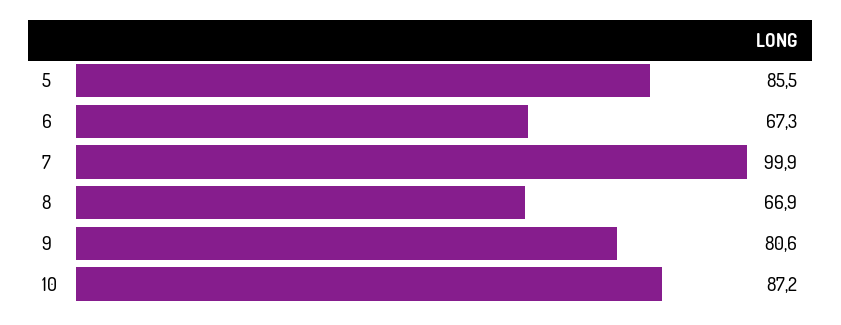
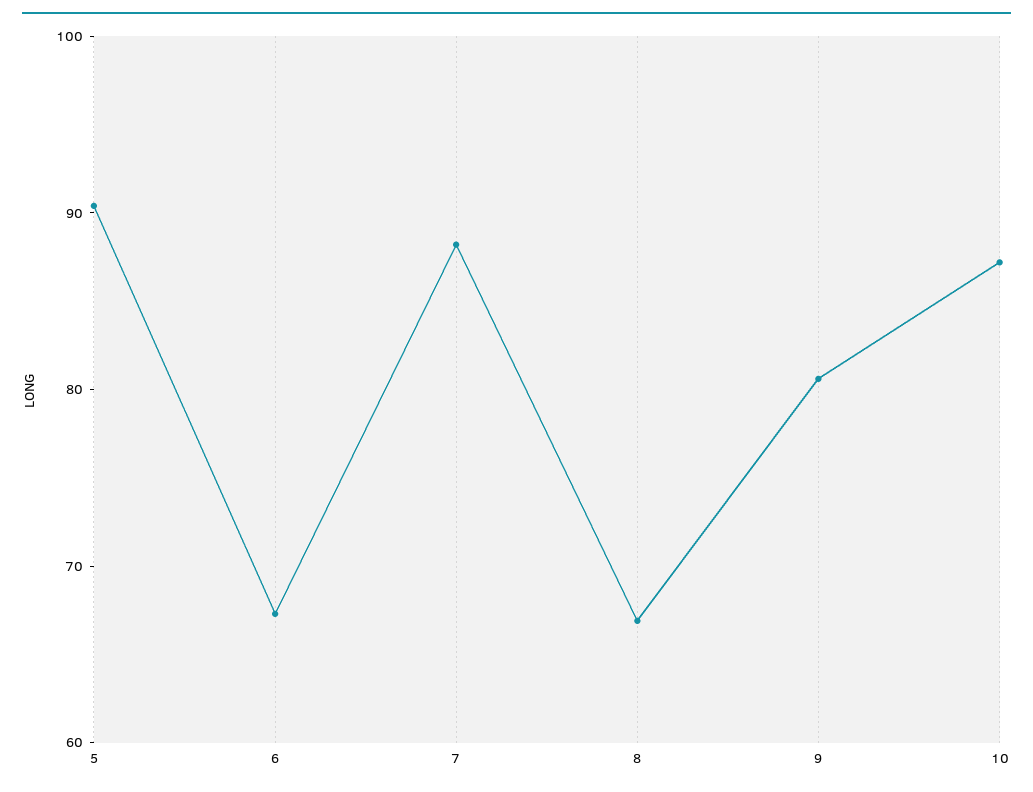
  {
-   "5": 85.5,
+   "5": 90,
    "6": 67.3,
-   "7": 99.9,
+   "7": 88,
    "8": 66.9,
    "9": 80.6,
    "10": 87.2
  }

